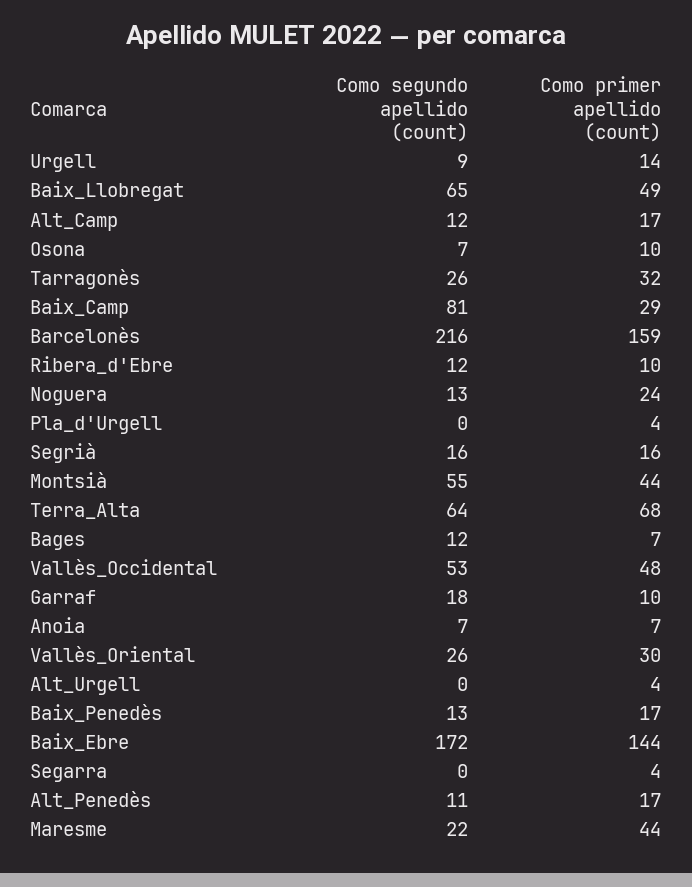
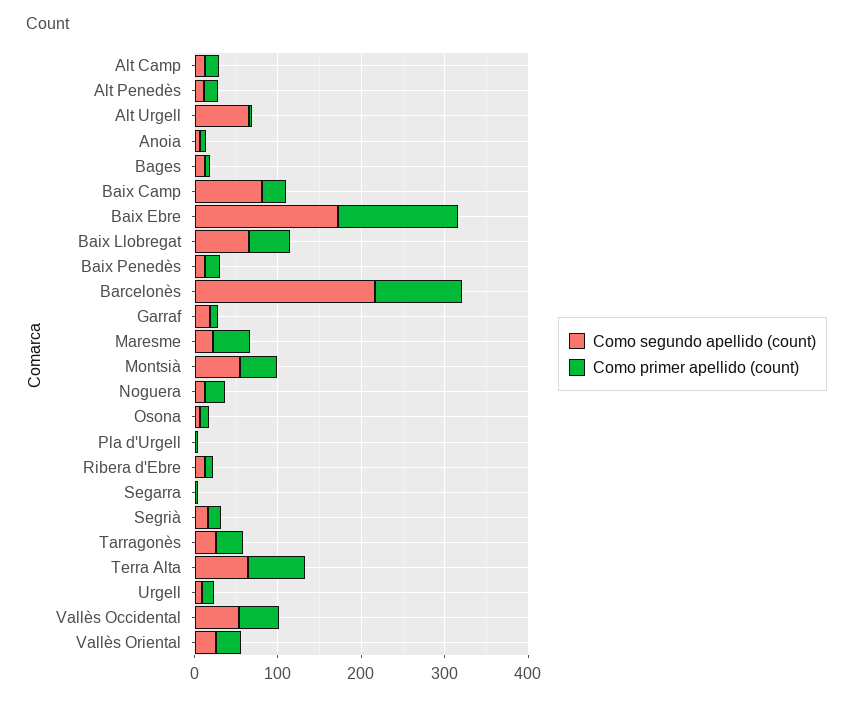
  {
    "Como segundo apellido (count)": {
      "Urgell": 9,
      "Baix_Llobregat": 65,
      "Alt_Camp": 12,
      "Osona": 7,
      "Tarragonès": 26,
      "Baix_Camp": 81,
      "Barcelonès": 216,
      "Ribera_d'Ebre": 12,
      "Noguera": 13,
      "Pla_d'Urgell": 0,
      "Segrià": 16,
      "Montsià": 55,
      "Terra_Alta": 64,
      "Bages": 12,
      "Vallès_Occidental": 53,
      "Garraf": 18,
      "Anoia": 7,
      "Vallès_Oriental": 26,
-     "Alt_Urgell": 0,
+     "Alt_Urgell": 60,
      "Baix_Penedès": 13,
      "Baix_Ebre": 172,
      "Segarra": 0,
      "Alt_Penedès": 11,
      "Maresme": 22
    },
    "Como primer apellido (count)": {
      "Urgell": 14,
      "Baix_Llobregat": 49,
      "Alt_Camp": 17,
      "Osona": 10,
      "Tarragonès": 32,
      "Baix_Camp": 29,
-     "Barcelonès": 159,
+     "Barcelonès": 100,
      "Ribera_d'Ebre": 10,
      "Noguera": 24,
      "Pla_d'Urgell": 4,
      "Segrià": 16,
      "Montsià": 44,
      "Terra_Alta": 68,
      "Bages": 7,
      "Vallès_Occidental": 48,
      "Garraf": 10,
      "Anoia": 7,
      "Vallès_Oriental": 30,
      "Alt_Urgell": 4,
      "Baix_Penedès": 17,
      "Baix_Ebre": 144,
      "Segarra": 4,
      "Alt_Penedès": 17,
      "Maresme": 44
    }
  }

